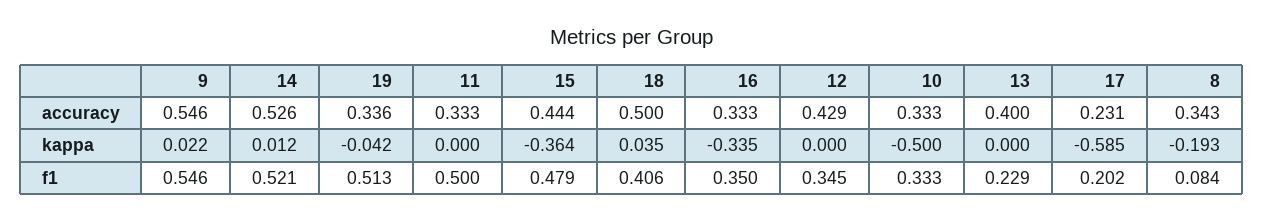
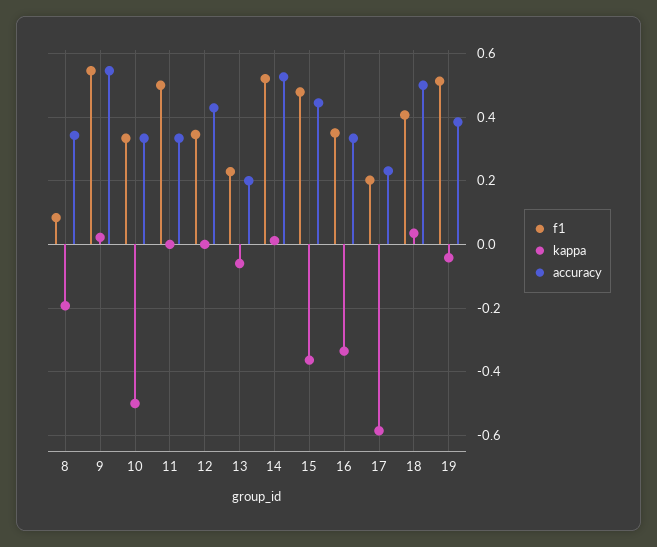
  {
    "accuracy": {
      "9": 0.546,
      "14": 0.526,
-     "19": 0.336,
+     "19": 0.38,
      "11": 0.333,
      "15": 0.444,
      "18": 0.5,
      "16": 0.333,
      "12": 0.429,
      "10": 0.333,
-     "13": 0.4,
+     "13": 0.2,
      "17": 0.231,
      "8": 0.343
    },
    "kappa": {
      "9": 0.022,
      "14": 0.012,
      "19": -0.042,
      "11": 0,
      "15": -0.364,
      "18": 0.035,
      "16": -0.335,
      "12": 0,
      "10": -0.5,
-     "13": 0,
+     "13": -0.06,
      "17": -0.585,
      "8": -0.193
    },
    "f1": {
      "9": 0.546,
      "14": 0.521,
      "19": 0.513,
      "11": 0.5,
      "15": 0.479,
      "18": 0.406,
      "16": 0.35,
      "12": 0.345,
      "10": 0.333,
      "13": 0.229,
      "17": 0.202,
      "8": 0.084
    }
  }

